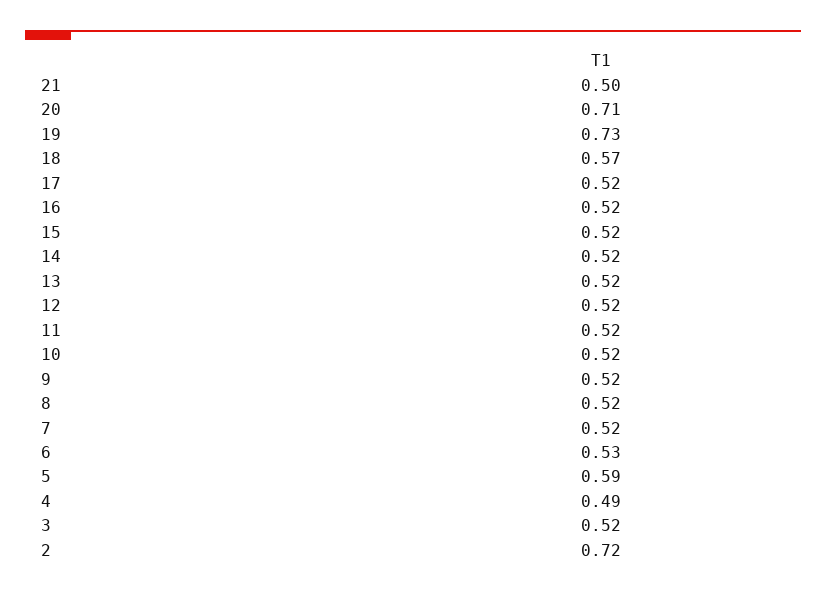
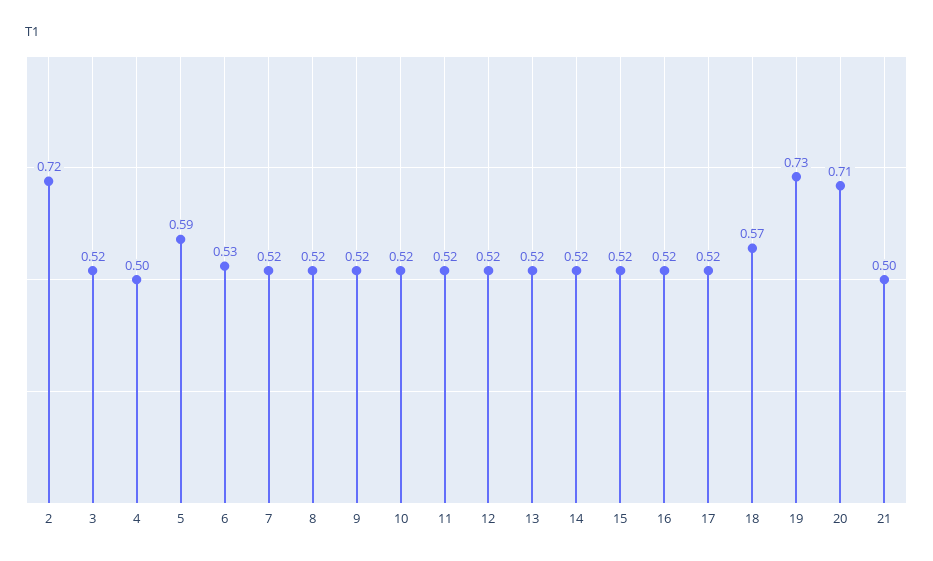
  {
    "21": 0.5,
    "20": 0.71,
    "19": 0.73,
    "18": 0.57,
    "17": 0.52,
    "16": 0.52,
    "15": 0.52,
    "14": 0.52,
    "13": 0.52,
    "12": 0.52,
    "11": 0.52,
    "10": 0.52,
    "9": 0.52,
    "8": 0.52,
    "7": 0.52,
    "6": 0.53,
    "5": 0.59,
-   "4": 0.49,
+   "4": 0.5,
    "3": 0.52,
    "2": 0.72
  }

